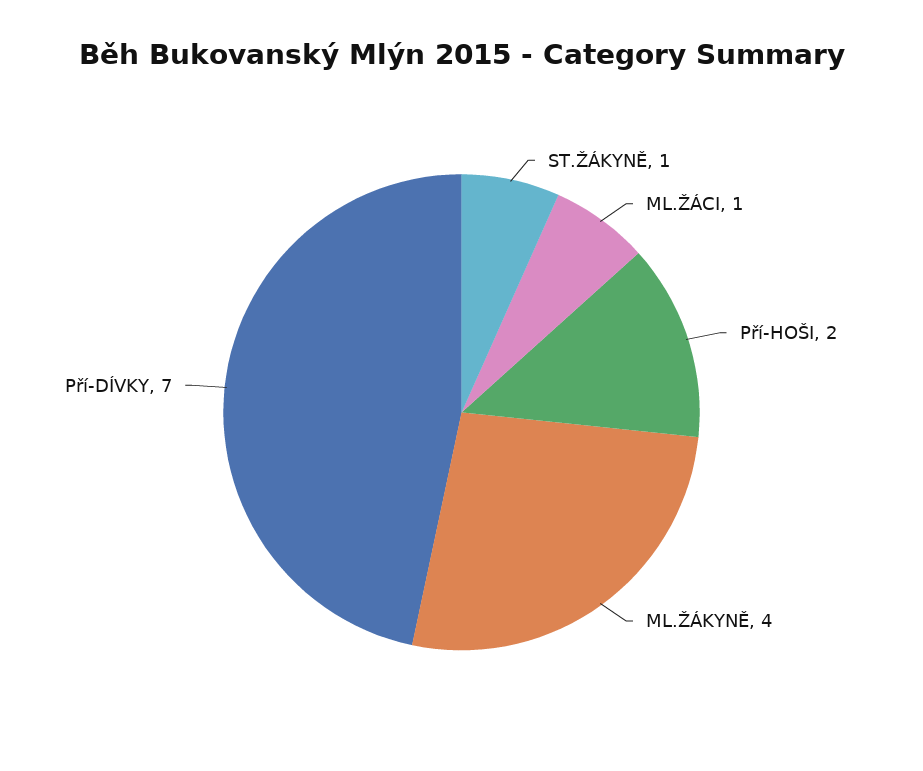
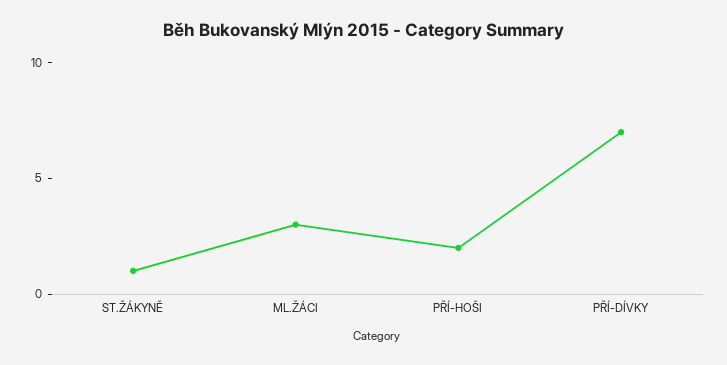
  {
    "ST.ŽÁKYNĚ": 1,
-   "ML.ŽÁCI": 1,
+   "ML.ŽÁCI": 3,
    "Pří-HOŠI": 2,
-   "ML.ŽÁKYNĚ": 4,
    "Pří-DÍVKY": 7
  }

